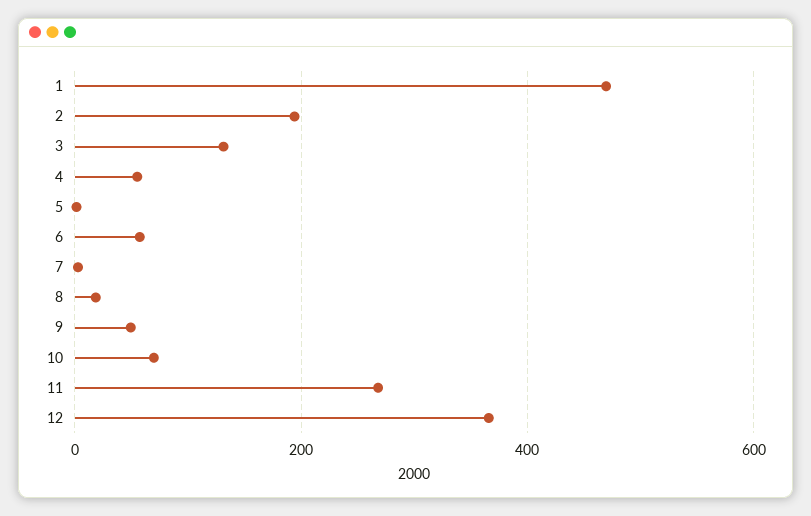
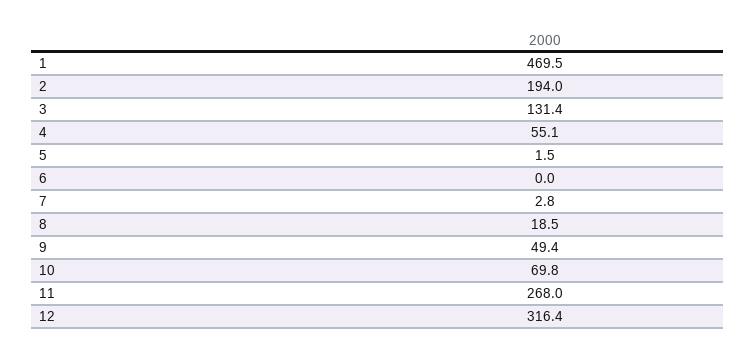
  {
    "1": 469.5,
    "2": 194,
    "3": 131.4,
    "4": 55.1,
    "5": 1.5,
-   "6": 60,
+   "6": 0,
    "7": 2.8,
    "8": 18.5,
    "9": 49.4,
    "10": 69.8,
    "11": 268,
-   "12": 360
+   "12": 316.4
  }

